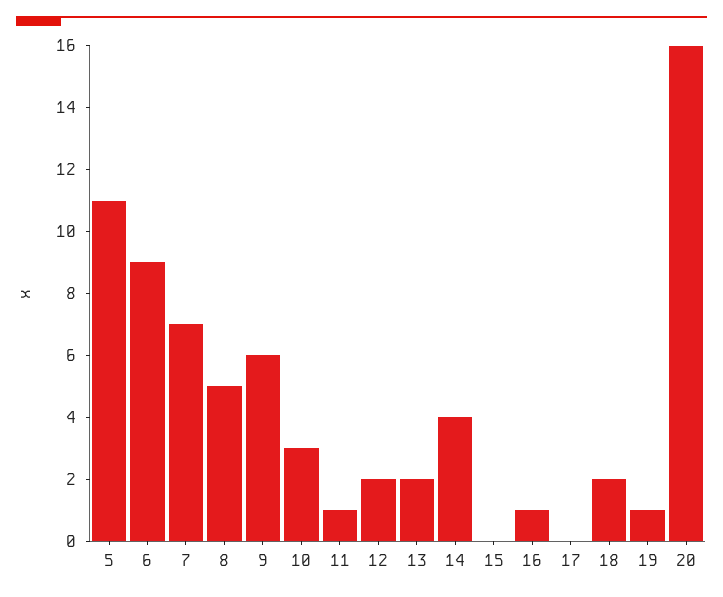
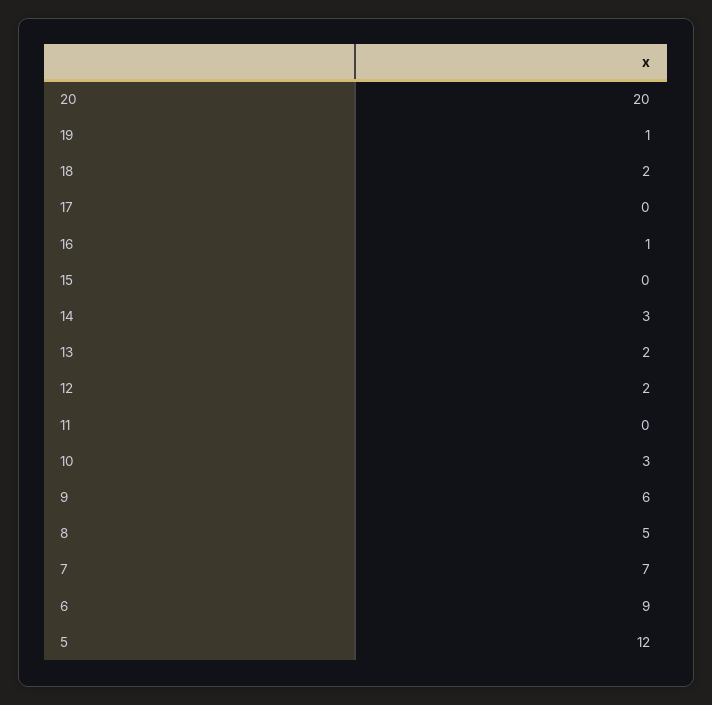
  {
-   "5": 11,
+   "5": 12,
    "6": 9,
    "7": 7,
    "8": 5,
    "9": 6,
    "10": 3,
-   "11": 1,
+   "11": 0,
    "12": 2,
    "13": 2,
-   "14": 4,
+   "14": 3,
    "15": 0,
    "16": 1,
    "17": 0,
    "18": 2,
    "19": 1,
-   "20": 16
+   "20": 20
  }

